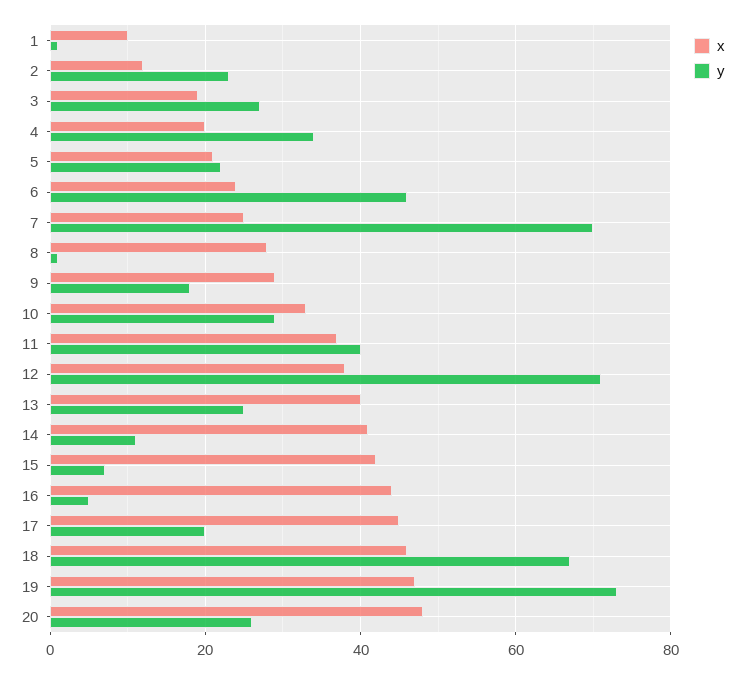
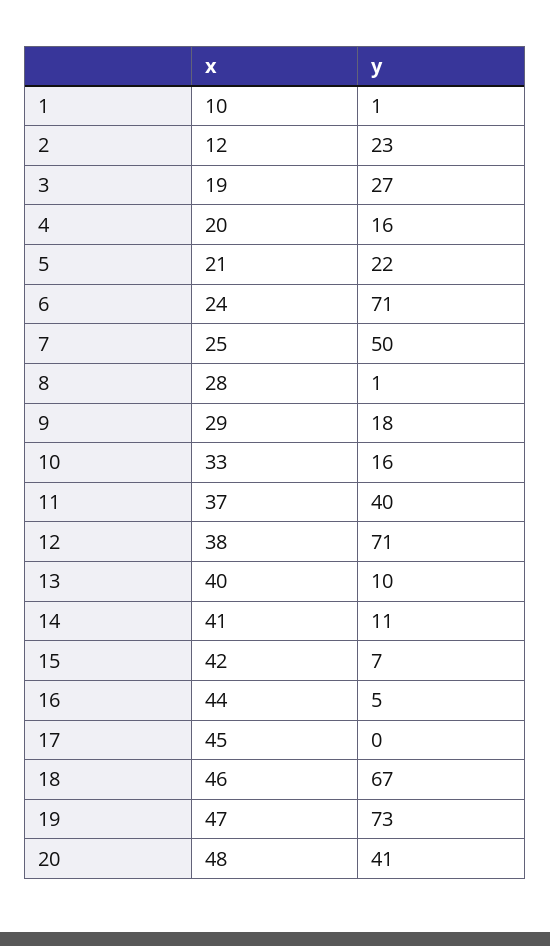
  {
    "x": {
      "1": 10,
      "2": 12,
      "3": 19,
      "4": 20,
      "5": 21,
      "6": 24,
      "7": 25,
      "8": 28,
      "9": 29,
      "10": 33,
      "11": 37,
      "12": 38,
      "13": 40,
      "14": 41,
      "15": 42,
      "16": 44,
      "17": 45,
      "18": 46,
      "19": 47,
      "20": 48
    },
    "y": {
      "1": 1,
      "2": 23,
      "3": 27,
-     "4": 35,
+     "4": 16,
      "5": 22,
-     "6": 45,
+     "6": 71,
-     "7": 70,
+     "7": 50,
      "8": 1,
      "9": 18,
-     "10": 30,
+     "10": 16,
      "11": 40,
      "12": 71,
-     "13": 25,
+     "13": 10,
      "14": 11,
      "15": 7,
      "16": 5,
-     "17": 20,
+     "17": 0,
      "18": 67,
      "19": 73,
-     "20": 25
+     "20": 41
    }
  }

